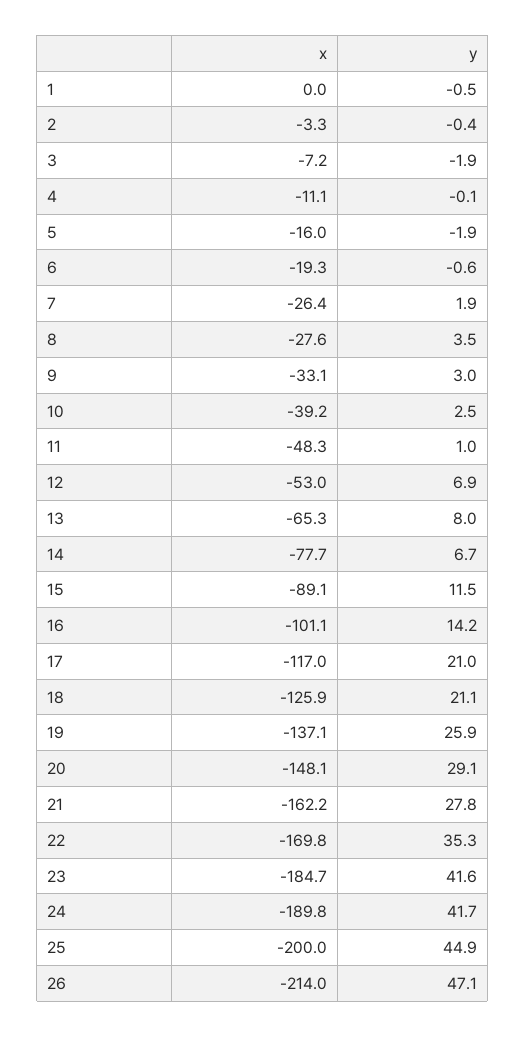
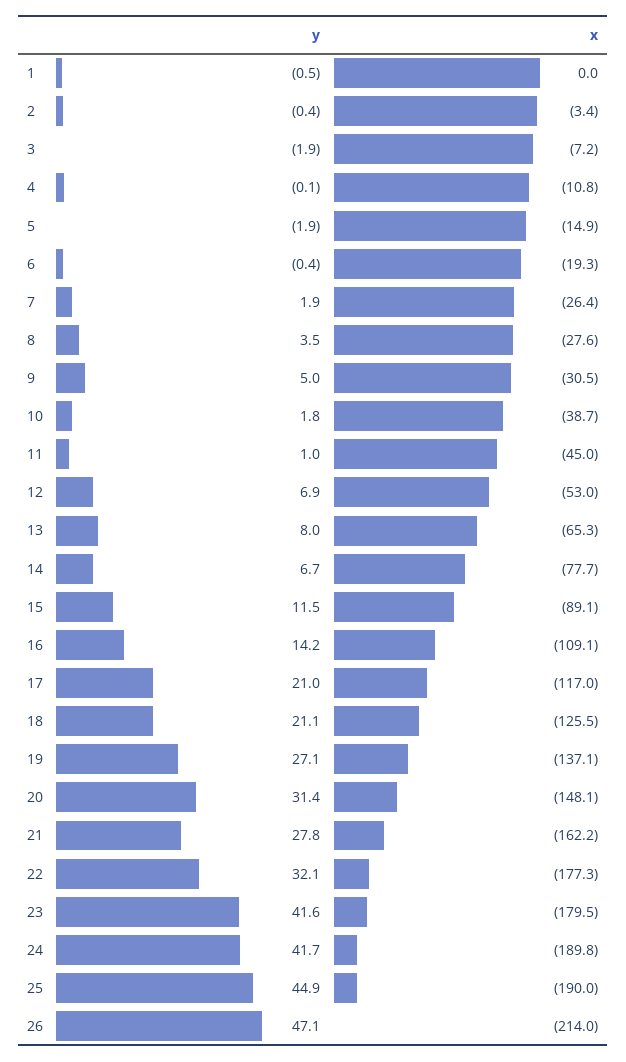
  {
    "x": {
      "1": 0,
-     "2": -3.3,
+     "2": -3.4,
      "3": -7.2,
-     "4": -11.1,
+     "4": -10.8,
-     "5": -16,
+     "5": -14.9,
      "6": -19.3,
      "7": -26.4,
      "8": -27.6,
-     "9": -33.1,
+     "9": -30.5,
-     "10": -39.2,
+     "10": -38.7,
-     "11": -48.3,
+     "11": -45,
      "12": -53,
      "13": -65.3,
      "14": -77.7,
      "15": -89.1,
-     "16": -101.1,
+     "16": -109.1,
      "17": -117,
-     "18": -125.9,
+     "18": -125.5,
      "19": -137.1,
      "20": -148.1,
      "21": -162.2,
-     "22": -169.8,
+     "22": -177.3,
-     "23": -184.7,
+     "23": -179.5,
      "24": -189.8,
-     "25": -200,
+     "25": -190,
      "26": -214
    },
    "y": {
      "1": -0.5,
      "2": -0.4,
      "3": -1.9,
      "4": -0.1,
      "5": -1.9,
-     "6": -0.6,
+     "6": -0.4,
      "7": 1.9,
      "8": 3.5,
-     "9": 3,
+     "9": 5,
-     "10": 2.5,
+     "10": 1.8,
      "11": 1,
      "12": 6.9,
      "13": 8,
      "14": 6.7,
      "15": 11.5,
      "16": 14.2,
      "17": 21,
      "18": 21.1,
-     "19": 25.9,
+     "19": 27.1,
-     "20": 29.1,
+     "20": 31.4,
      "21": 27.8,
-     "22": 35.3,
+     "22": 32.1,
      "23": 41.6,
      "24": 41.7,
      "25": 44.9,
      "26": 47.1
    }
  }

